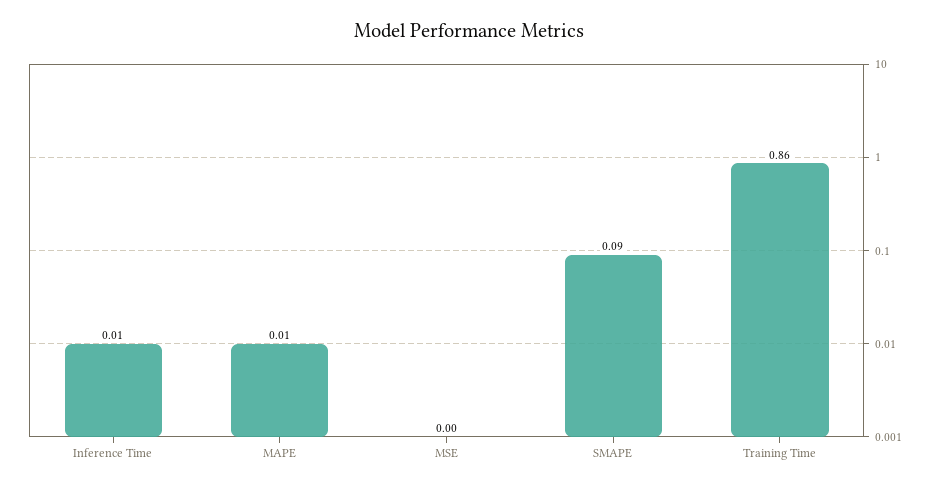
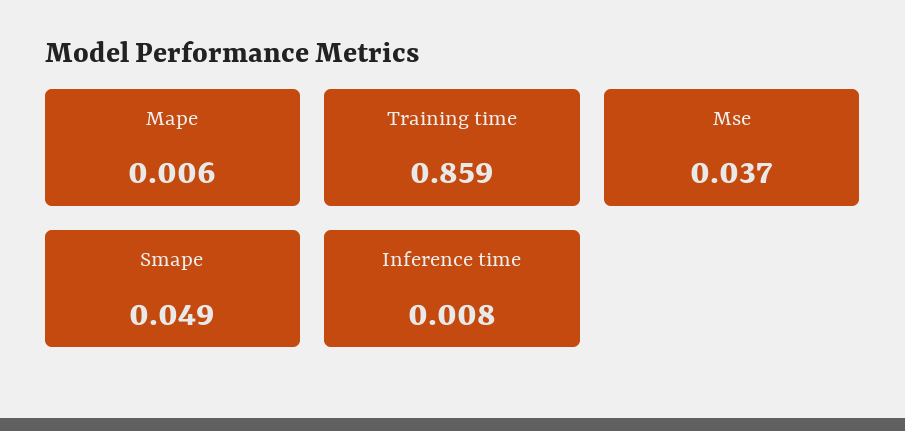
  {
    "Inference Time": 0.008,
    "MAPE": 0.006,
-   "MSE": 0,
+   "MSE": 0.037,
-   "SMAPE": 0.09,
+   "SMAPE": 0.049,
    "Training Time": 0.859
  }

